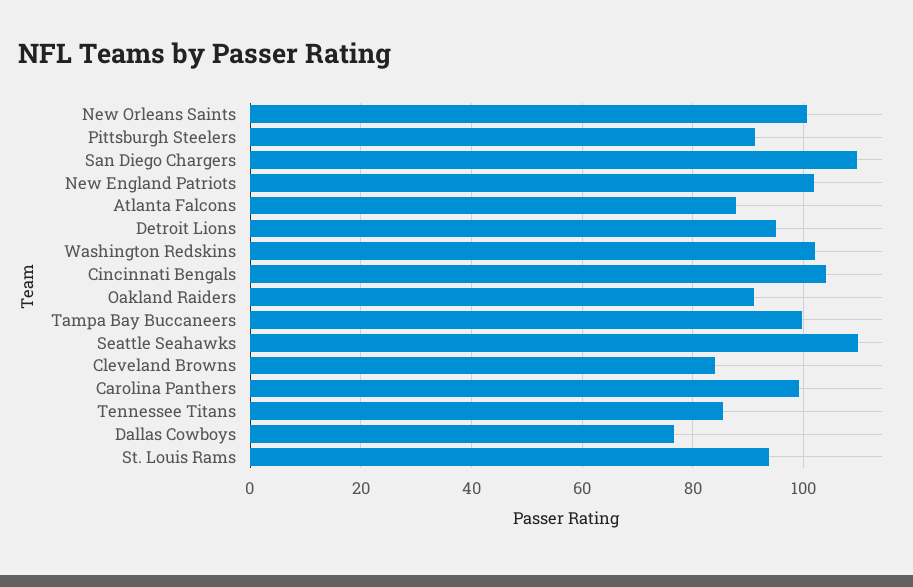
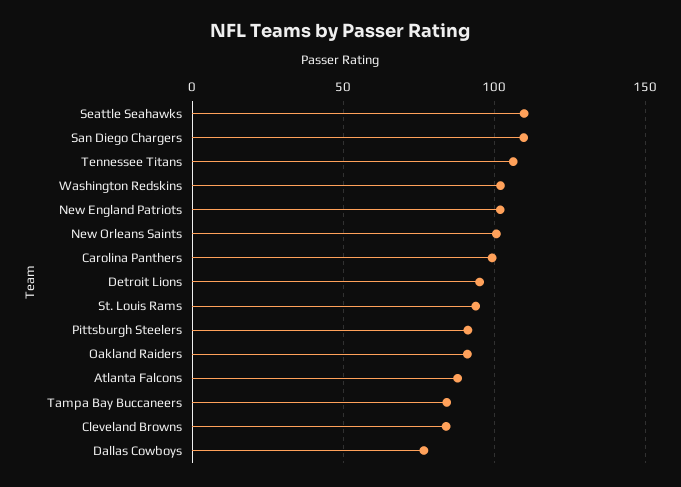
  {
    "New Orleans Saints": 100,
    "Pittsburgh Steelers": 92,
    "San Diego Chargers": 110,
    "New England Patriots": 102,
    "Atlanta Falcons": 88,
    "Detroit Lions": 96,
    "Washington Redskins": 102,
-   "Cincinnati Bengals": 104,
    "Oakland Raiders": 92,
-   "Tampa Bay Buccaneers": 100,
+   "Tampa Bay Buccaneers": 85,
    "Seattle Seahawks": 110,
    "Cleveland Browns": 84,
    "Carolina Panthers": 100,
-   "Tennessee Titans": 86,
+   "Tennessee Titans": 105,
    "Dallas Cowboys": 76,
    "St. Louis Rams": 94
  }

